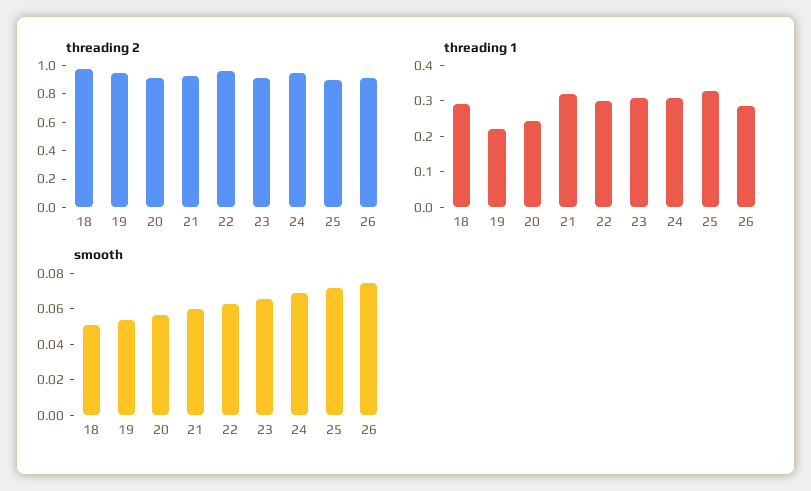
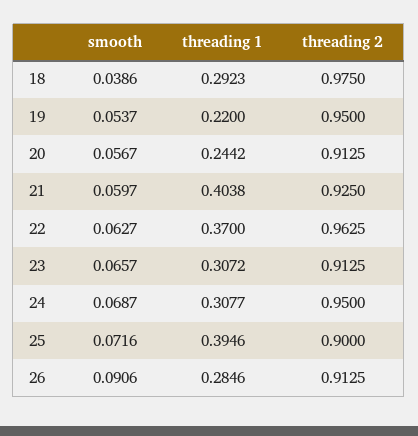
  {
    "threading 2": {
      "18": 0.975,
      "19": 0.95,
      "20": 0.9125,
      "21": 0.925,
      "22": 0.9625,
      "23": 0.9125,
      "24": 0.95,
      "25": 0.9,
      "26": 0.9125
    },
    "threading 1": {
      "18": 0.2923,
      "19": 0.22,
      "20": 0.2442,
-     "21": 0.325,
+     "21": 0.4038,
-     "22": 0.3,
+     "22": 0.37,
      "23": 0.3072,
      "24": 0.3077,
-     "25": 0.325,
+     "25": 0.3946,
      "26": 0.2846
    },
    "smooth": {
-     "18": 0.05,
+     "18": 0.0386,
      "19": 0.0537,
      "20": 0.0567,
      "21": 0.0597,
      "22": 0.0627,
      "23": 0.0657,
      "24": 0.0687,
      "25": 0.0716,
-     "26": 0.075
+     "26": 0.0906
    }
  }

